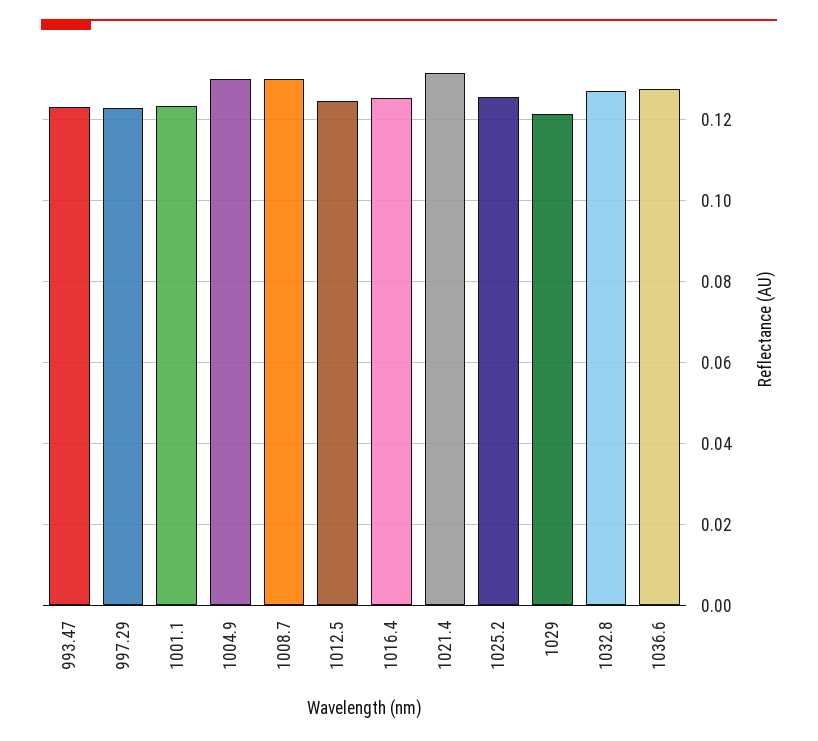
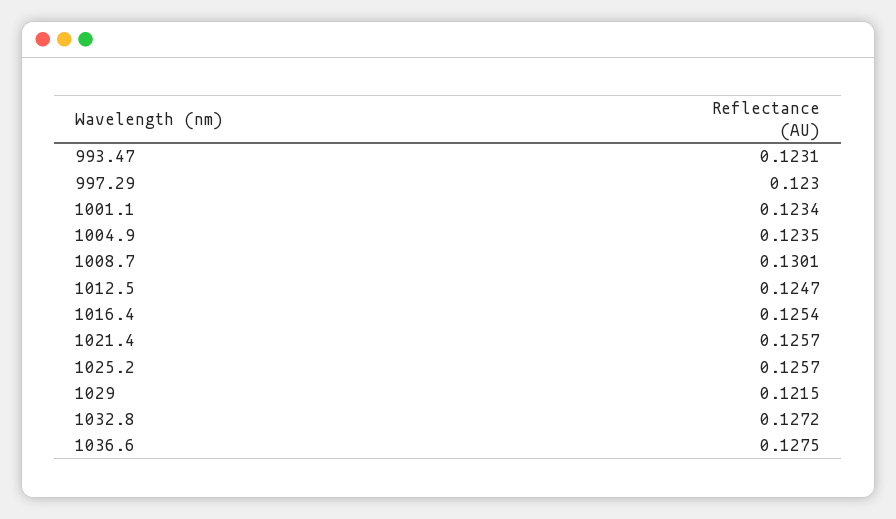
  {
    "993.47": 0.1231,
    "997.29": 0.123,
    "1001.1": 0.1234,
-   "1004.9": 0.13,
+   "1004.9": 0.1235,
    "1008.7": 0.1301,
    "1012.5": 0.1247,
    "1016.4": 0.1254,
-   "1021.4": 0.132,
+   "1021.4": 0.1257,
    "1025.2": 0.1257,
    "1029": 0.1215,
    "1032.8": 0.1272,
    "1036.6": 0.1275
  }

